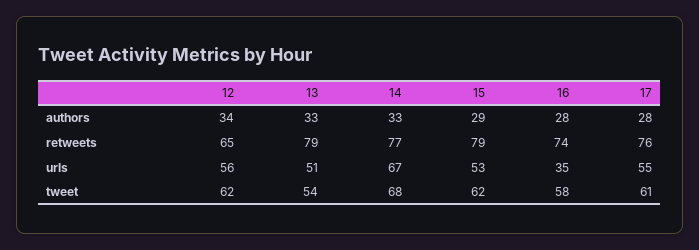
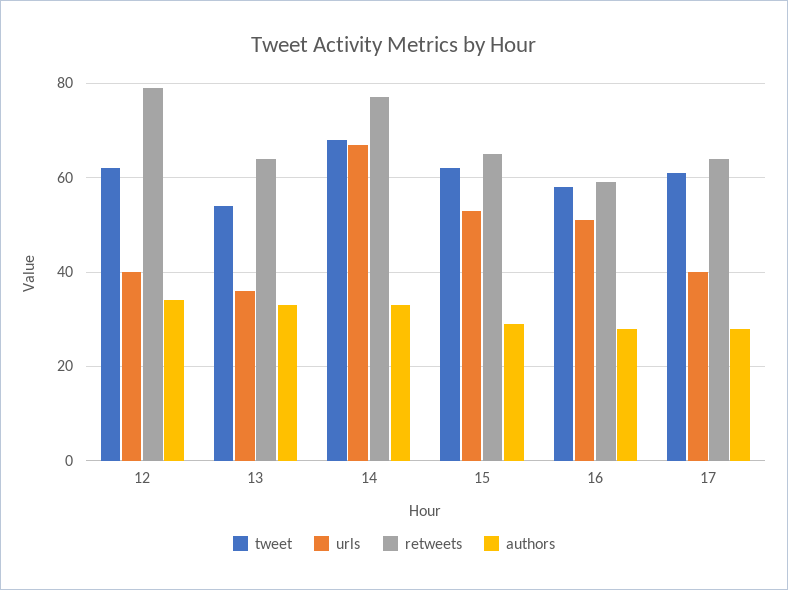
  {
    "authors": {
      "12": 34,
      "13": 33,
      "14": 33,
      "15": 29,
      "16": 28,
      "17": 28
    },
    "retweets": {
-     "12": 65,
+     "12": 80,
-     "13": 79,
+     "13": 65,
      "14": 77,
-     "15": 79,
+     "15": 65,
-     "16": 74,
+     "16": 60,
-     "17": 76
+     "17": 65
    },
    "urls": {
-     "12": 56,
+     "12": 40,
-     "13": 51,
+     "13": 35,
      "14": 67,
      "15": 53,
-     "16": 35,
+     "16": 50,
-     "17": 55
+     "17": 40
    },
    "tweet": {
      "12": 62,
      "13": 54,
      "14": 68,
      "15": 62,
      "16": 58,
      "17": 61
    }
  }

